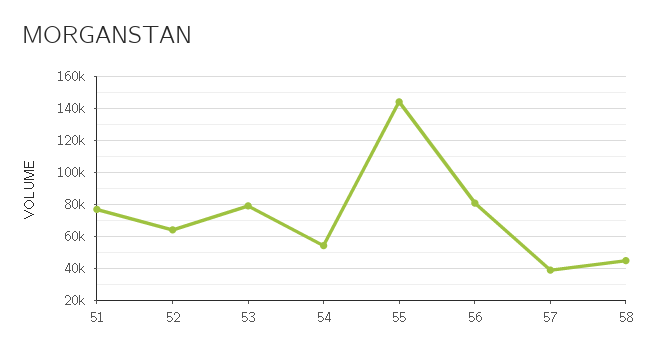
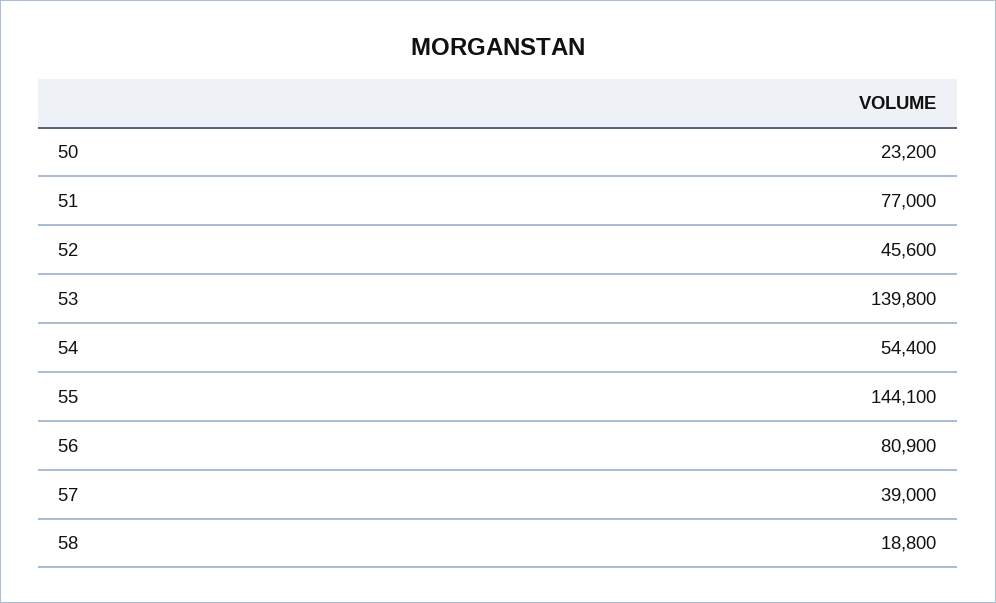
  {
    "51": 77000,
-   "52": 65000,
+   "52": 45600,
-   "53": 80000,
+   "53": 139800,
    "54": 54400,
    "55": 144100,
    "56": 80900,
    "57": 39000,
-   "58": 45000
+   "58": 18800,
+   "50": 23200
  }

